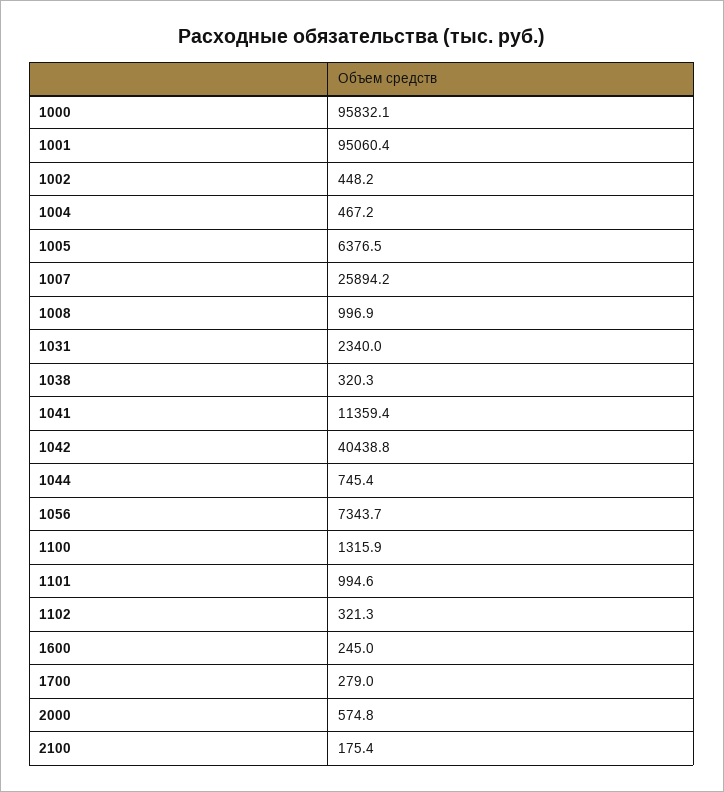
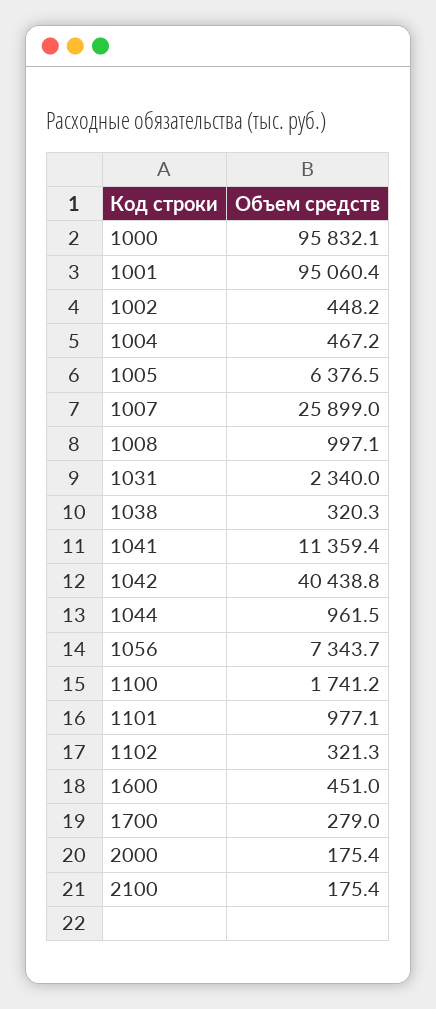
  {
    "1000": 95832.1,
    "1001": 95060.4,
    "1002": 448.2,
    "1004": 467.2,
    "1005": 6376.5,
-   "1007": 25894.2,
+   "1007": 25899,
-   "1008": 996.9,
+   "1008": 997.1,
    "1031": 2340,
    "1038": 320.3,
    "1041": 11359.4,
    "1042": 40438.8,
-   "1044": 745.4,
+   "1044": 961.5,
    "1056": 7343.7,
-   "1100": 1315.9,
+   "1100": 1741.2,
-   "1101": 994.6,
+   "1101": 977.1,
    "1102": 321.3,
-   "1600": 245,
+   "1600": 451,
    "1700": 279,
-   "2000": 574.8,
+   "2000": 175.4,
    "2100": 175.4
  }

